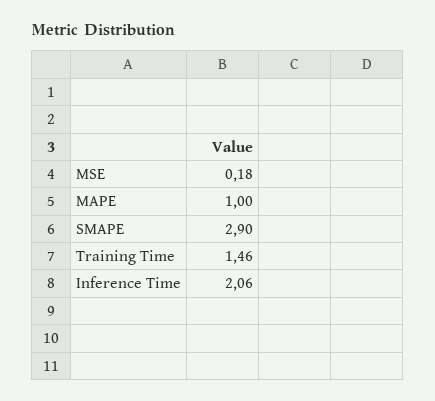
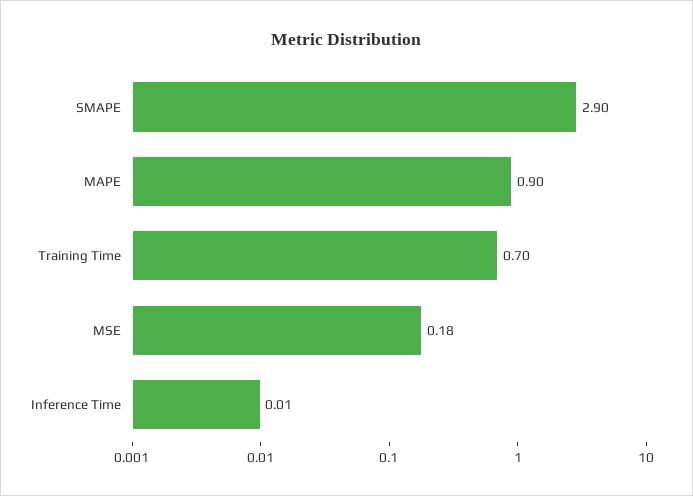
  {
    "MSE": 0.18,
-   "MAPE": 1,
+   "MAPE": 0.9,
    "SMAPE": 2.9,
-   "Training Time": 1.46,
+   "Training Time": 0.7,
-   "Inference Time": 2.06
+   "Inference Time": 0.01
  }

